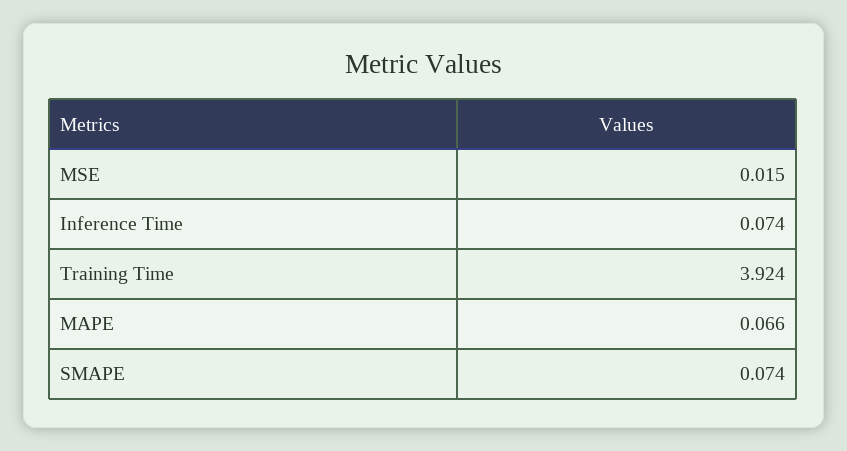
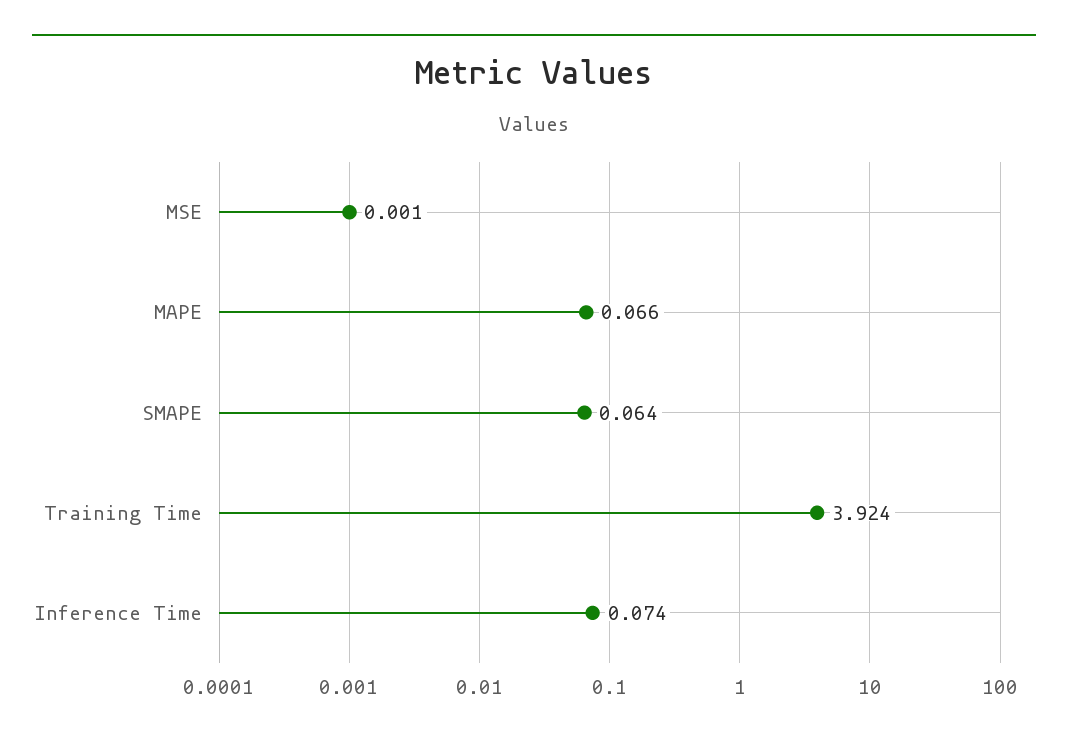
  {
-   "MSE": 0.015,
+   "MSE": 0.001,
    "Inference Time": 0.074,
    "Training Time": 3.924,
    "MAPE": 0.066,
-   "SMAPE": 0.074
+   "SMAPE": 0.064
  }

